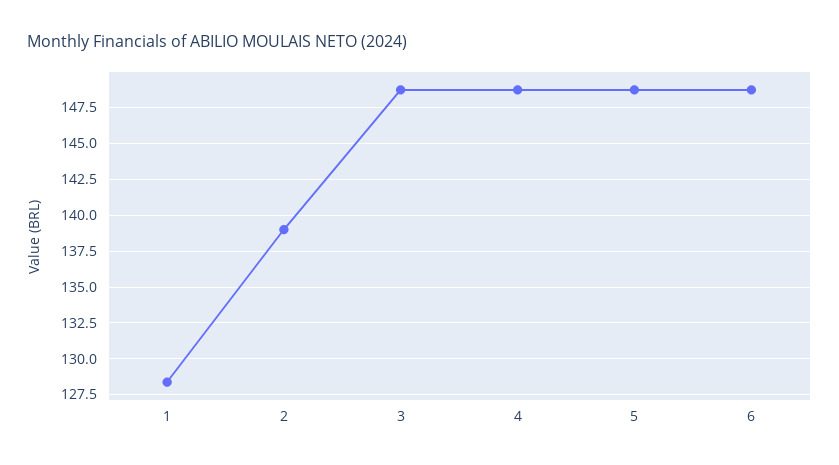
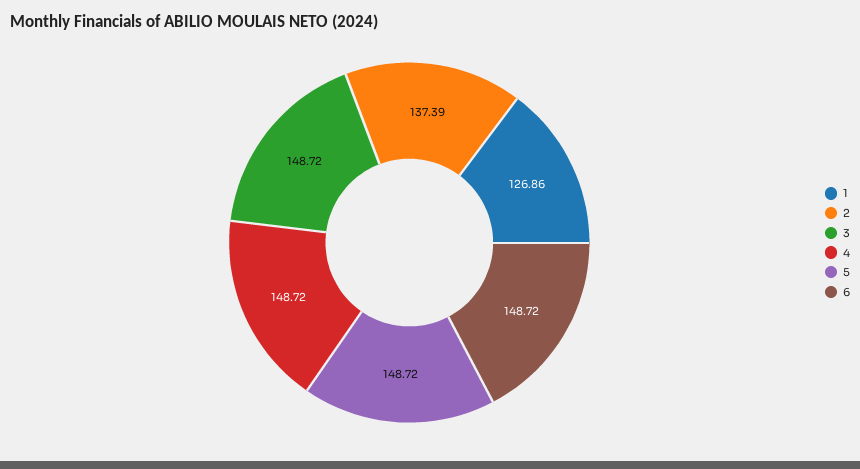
  {
-   "1": 128.5,
+   "1": 126.86,
-   "2": 139,
+   "2": 137.39,
    "3": 148.72,
    "4": 148.72,
    "5": 148.72,
    "6": 148.72
  }

